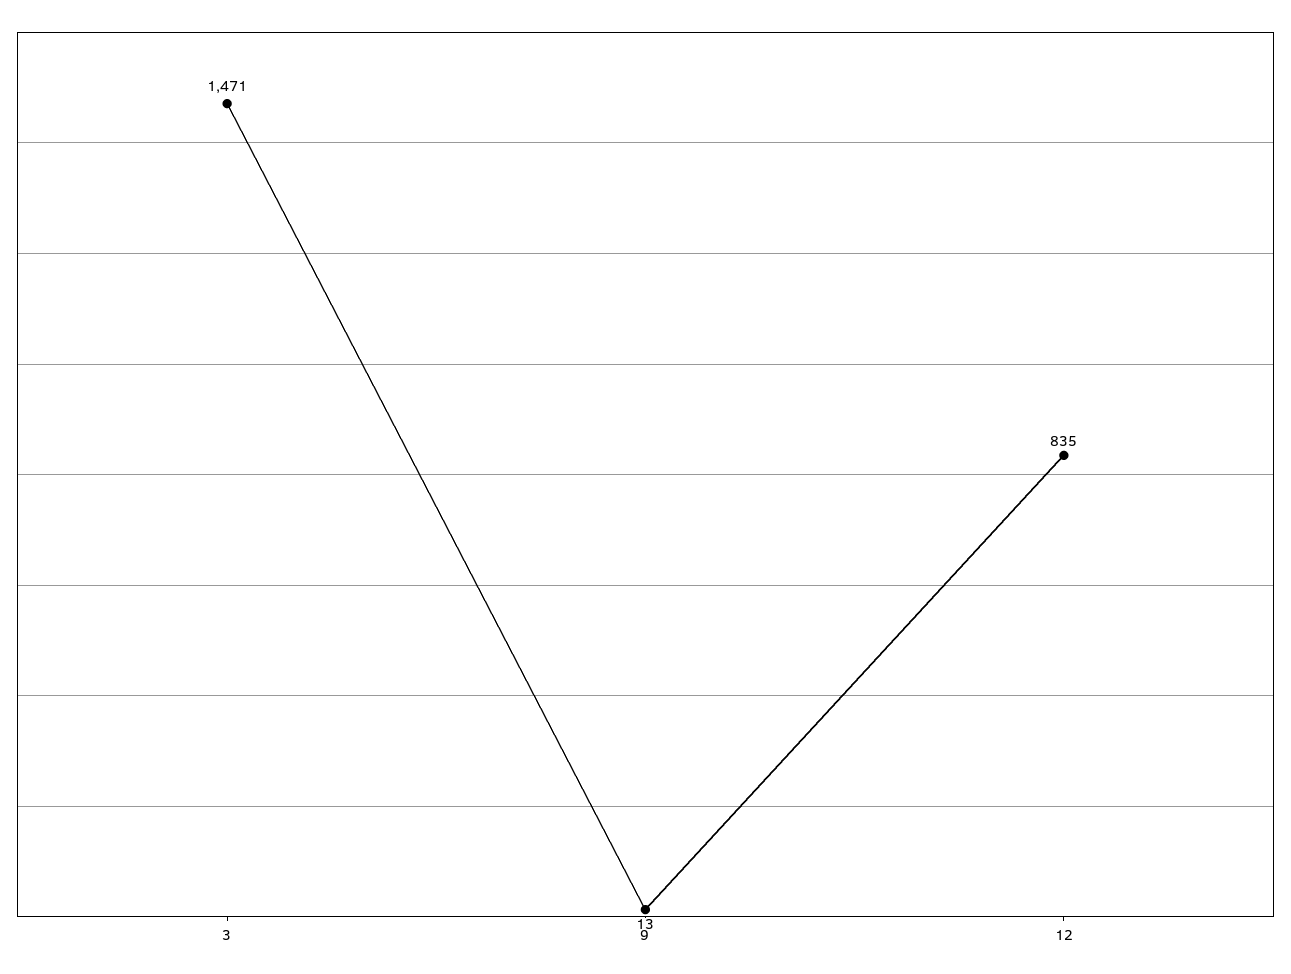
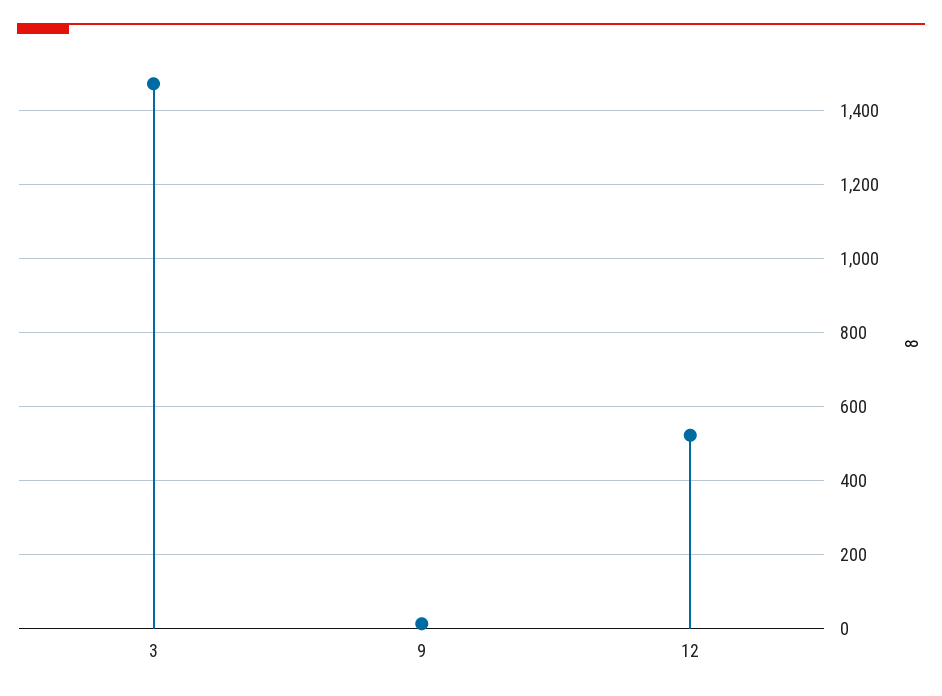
  {
    "3": 1471,
    "9": 13,
-   "12": 835
+   "12": 520
  }

